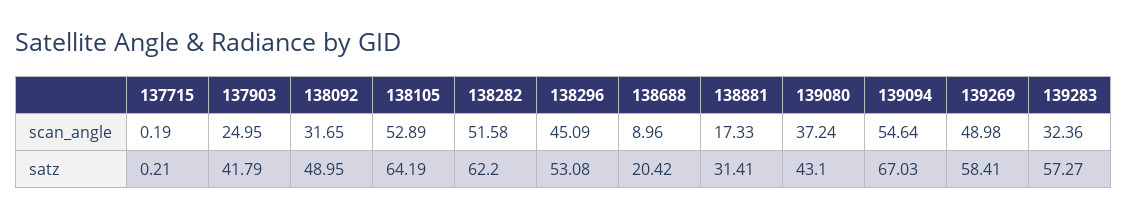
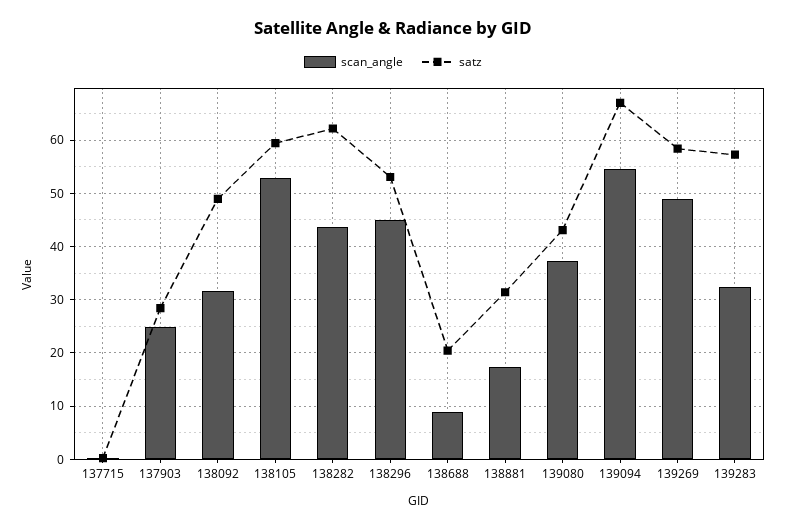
  {
    "scan_angle": {
      "137715": 0.19,
      "137903": 24.95,
      "138092": 31.65,
      "138105": 52.89,
-     "138282": 51.58,
+     "138282": 44,
      "138296": 45.09,
      "138688": 8.96,
      "138881": 17.33,
      "139080": 37.24,
      "139094": 54.64,
      "139269": 48.98,
      "139283": 32.36
    },
    "satz": {
      "137715": 0.21,
-     "137903": 41.79,
+     "137903": 28,
      "138092": 48.95,
-     "138105": 64.19,
+     "138105": 60,
      "138282": 62.2,
      "138296": 53.08,
      "138688": 20.42,
      "138881": 31.41,
      "139080": 43.1,
      "139094": 67.03,
      "139269": 58.41,
      "139283": 57.27
    }
  }

